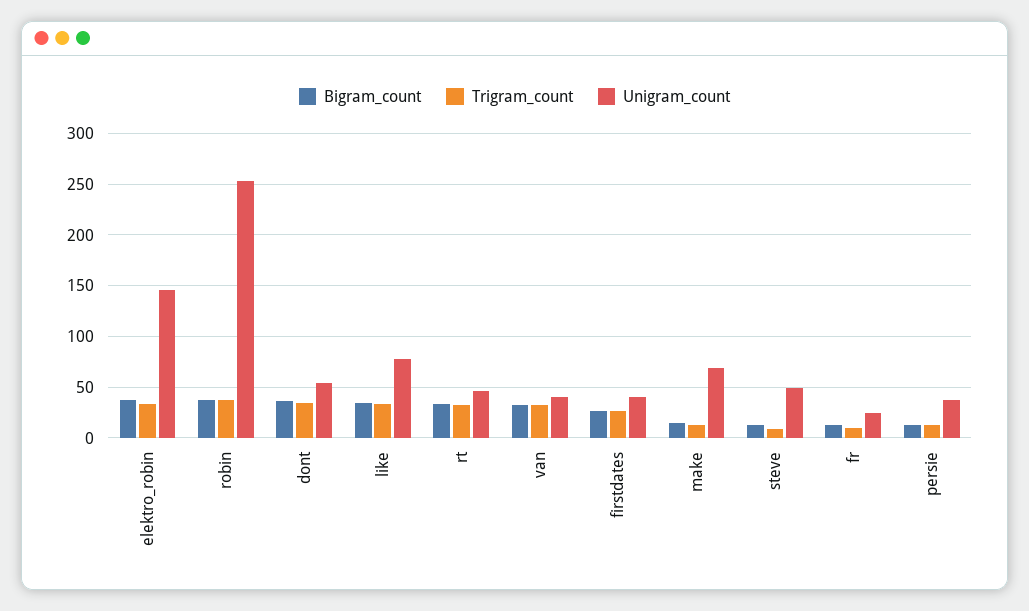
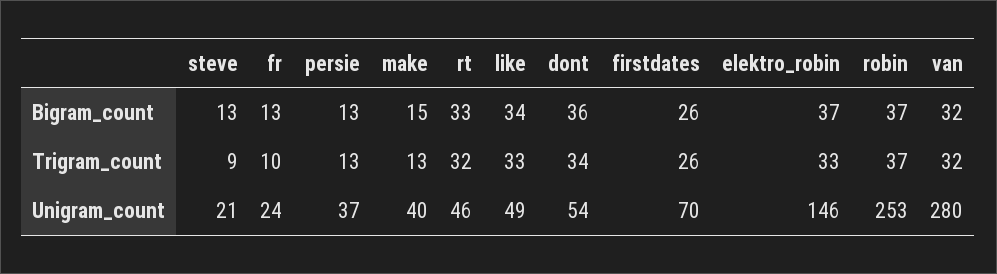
  {
    "Bigram_count": {
      "elektro_robin": 37,
      "robin": 37,
      "dont": 36,
      "like": 34,
      "rt": 33,
      "van": 32,
      "firstdates": 26,
      "make": 15,
      "steve": 13,
      "fr": 13,
      "persie": 13
    },
    "Trigram_count": {
      "elektro_robin": 33,
      "robin": 37,
      "dont": 34,
      "like": 33,
      "rt": 32,
      "van": 32,
      "firstdates": 26,
      "make": 13,
      "steve": 9,
      "fr": 10,
      "persie": 13
    },
    "Unigram_count": {
      "elektro_robin": 146,
      "robin": 253,
      "dont": 54,
-     "like": 80,
+     "like": 49,
      "rt": 46,
-     "van": 40,
+     "van": 280,
-     "firstdates": 40,
+     "firstdates": 70,
-     "make": 70,
+     "make": 40,
-     "steve": 50,
+     "steve": 21,
      "fr": 24,
      "persie": 37
    }
  }

